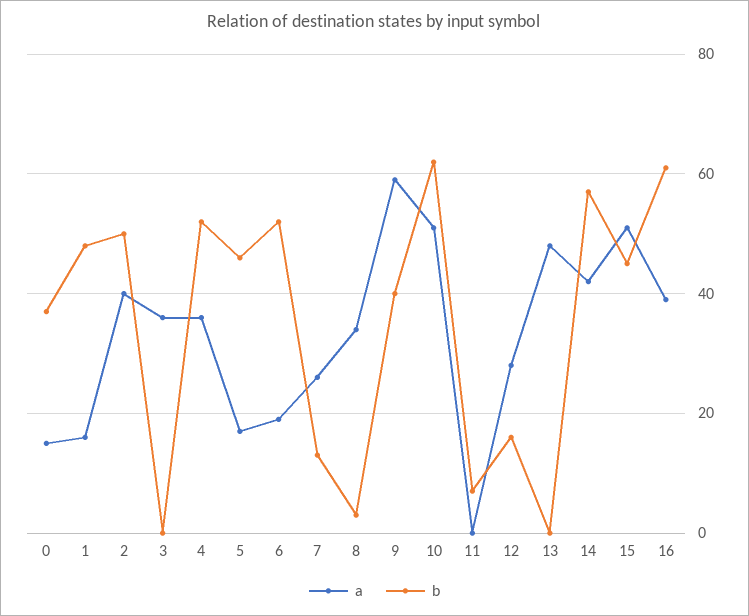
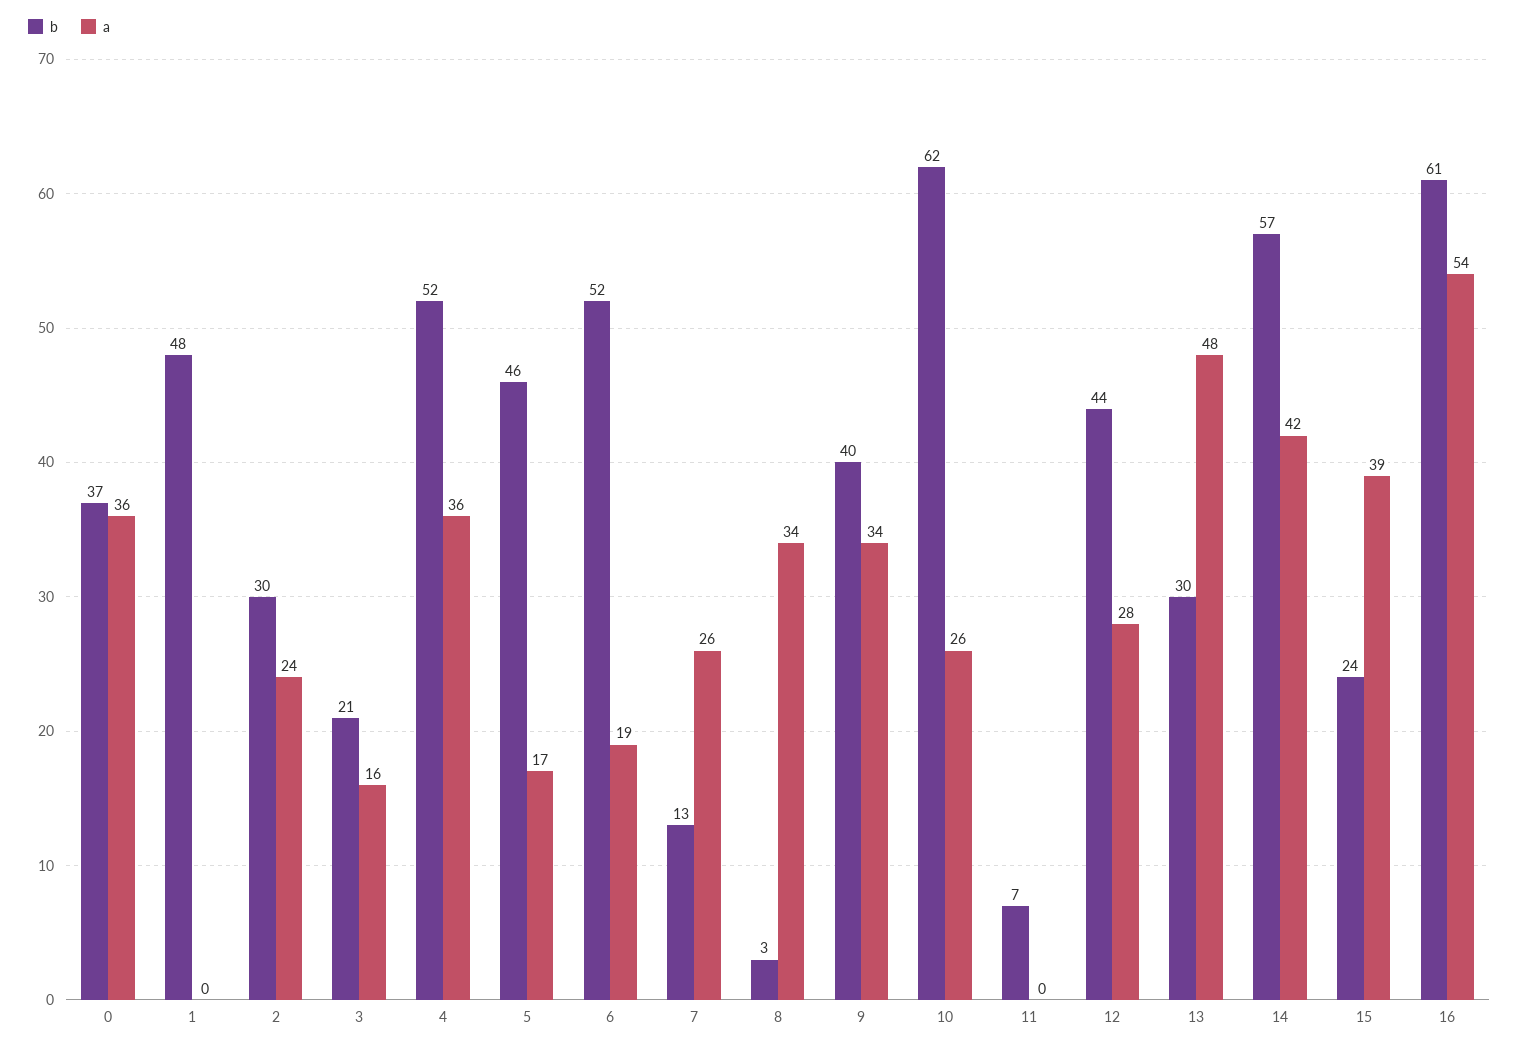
  {
    "a": {
-     "0": 15,
+     "0": 36,
-     "1": 15,
+     "1": 0,
-     "2": 40,
+     "2": 24,
-     "3": 35,
+     "3": 16,
      "4": 36,
      "5": 17,
      "6": 19,
      "7": 26,
      "8": 34,
-     "9": 60,
+     "9": 34,
-     "10": 50,
+     "10": 26,
      "11": 0,
      "12": 28,
      "13": 48,
      "14": 42,
-     "15": 50,
+     "15": 39,
-     "16": 40
+     "16": 54
    },
    "b": {
      "0": 37,
      "1": 48,
-     "2": 50,
+     "2": 30,
-     "3": 0,
+     "3": 21,
      "4": 52,
      "5": 46,
      "6": 52,
      "7": 13,
      "8": 3,
      "9": 40,
      "10": 62,
      "11": 7,
-     "12": 15,
+     "12": 44,
-     "13": 0,
+     "13": 30,
      "14": 57,
-     "15": 45,
+     "15": 24,
      "16": 61
    }
  }

